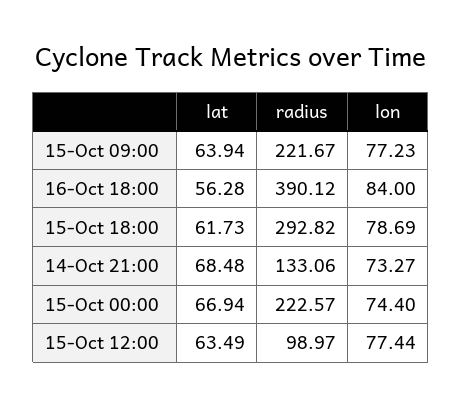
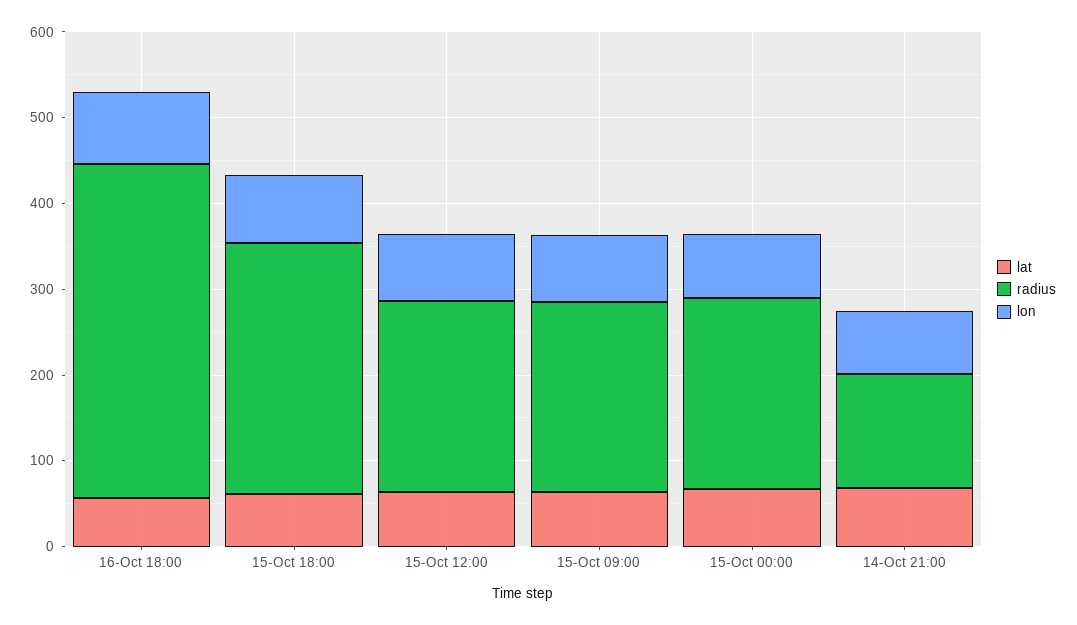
  {
    "lat": {
      "15-Oct 09:00": 63.94,
      "16-Oct 18:00": 56.28,
      "15-Oct 18:00": 61.73,
      "14-Oct 21:00": 68.48,
      "15-Oct 00:00": 66.94,
      "15-Oct 12:00": 63.49
    },
    "radius": {
      "15-Oct 09:00": 221.67,
      "16-Oct 18:00": 390.12,
      "15-Oct 18:00": 292.82,
      "14-Oct 21:00": 133.06,
      "15-Oct 00:00": 222.57,
-     "15-Oct 12:00": 98.97
+     "15-Oct 12:00": 220
    },
    "lon": {
      "15-Oct 09:00": 77.23,
      "16-Oct 18:00": 84,
      "15-Oct 18:00": 78.69,
      "14-Oct 21:00": 73.27,
      "15-Oct 00:00": 74.4,
      "15-Oct 12:00": 77.44
    }
  }

